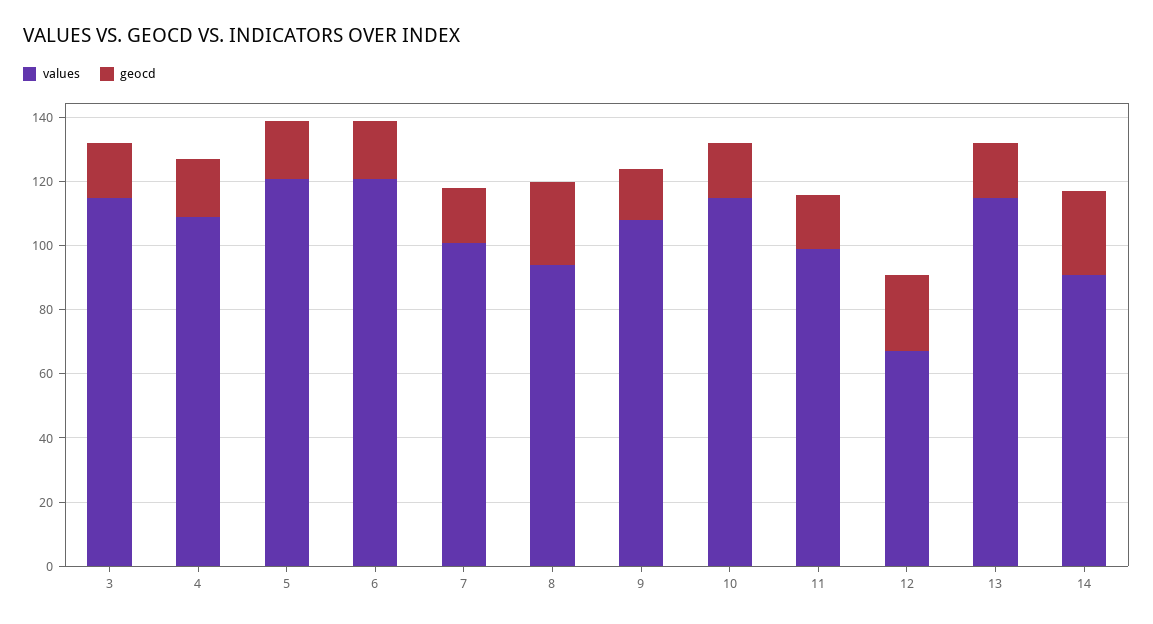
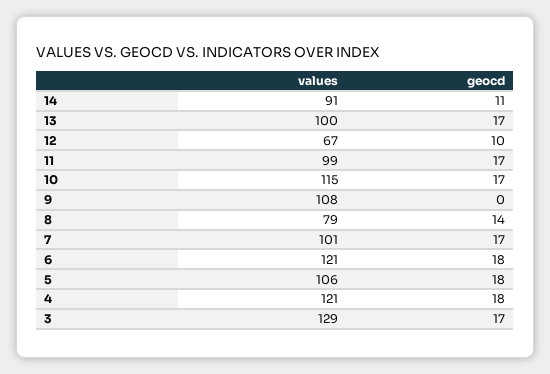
  {
    "values": {
-     "3": 115,
+     "3": 129,
-     "4": 110,
+     "4": 121,
-     "5": 120,
+     "5": 106,
      "6": 121,
      "7": 101,
-     "8": 95,
+     "8": 79,
      "9": 108,
      "10": 115,
      "11": 99,
      "12": 67,
-     "13": 115,
+     "13": 100,
      "14": 91
    },
    "geocd": {
      "3": 17,
      "4": 18,
      "5": 18,
      "6": 18,
      "7": 17,
-     "8": 25,
+     "8": 14,
-     "9": 15,
+     "9": 0,
      "10": 17,
      "11": 17,
-     "12": 25,
+     "12": 10,
      "13": 17,
-     "14": 25
+     "14": 11
    }
  }

